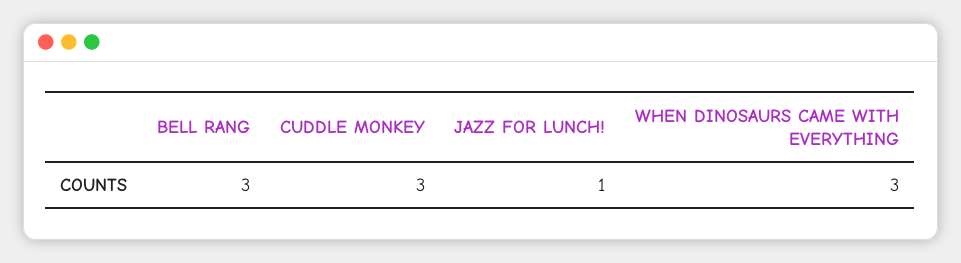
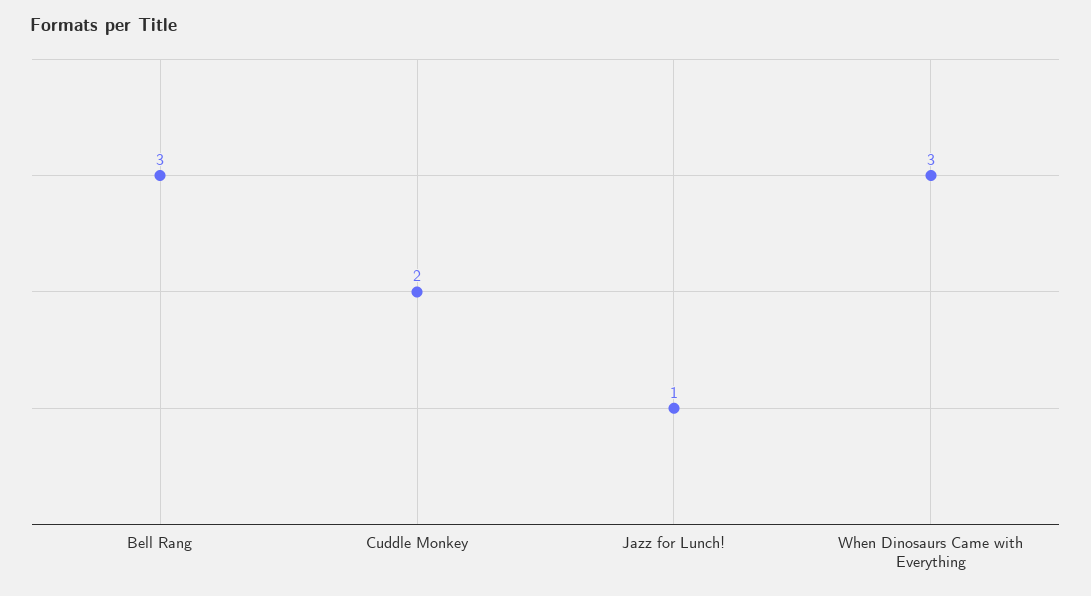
  {
    "BELL RANG": 3,
-   "CUDDLE MONKEY": 3,
+   "CUDDLE MONKEY": 2,
    "JAZZ FOR LUNCH!": 1,
    "WHEN DINOSAURS CAME WITH EVERYTHING": 3
  }

